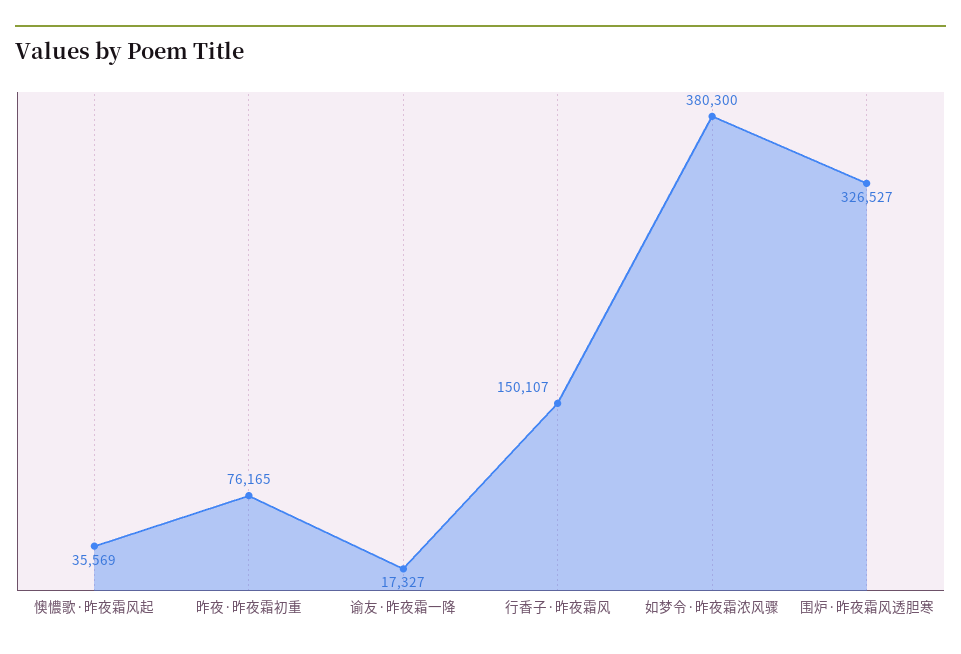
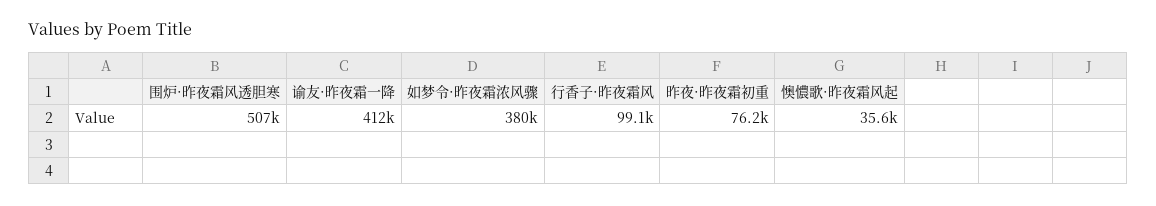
  {
    "懊憹歌·昨夜霜风起": 35569,
    "昨夜·昨夜霜初重": 76165,
-   "谕友·昨夜霜一降": 17327,
+   "谕友·昨夜霜一降": 412000,
-   "行香子·昨夜霜风": 150107,
+   "行香子·昨夜霜风": 99100,
    "如梦令·昨夜霜浓风骤": 380300,
-   "围炉·昨夜霜风透胆寒": 326527
+   "围炉·昨夜霜风透胆寒": 507000
  }

